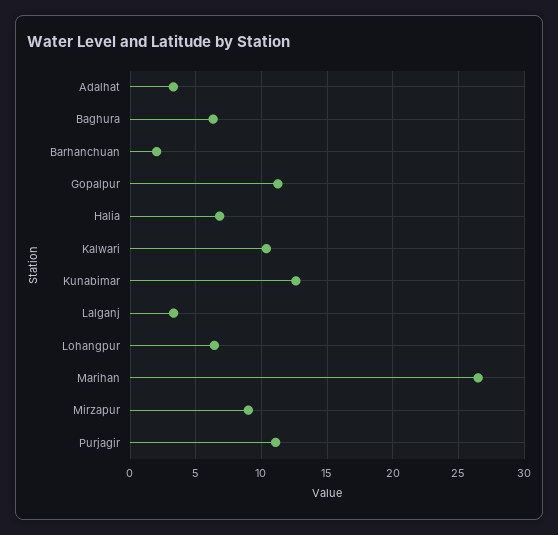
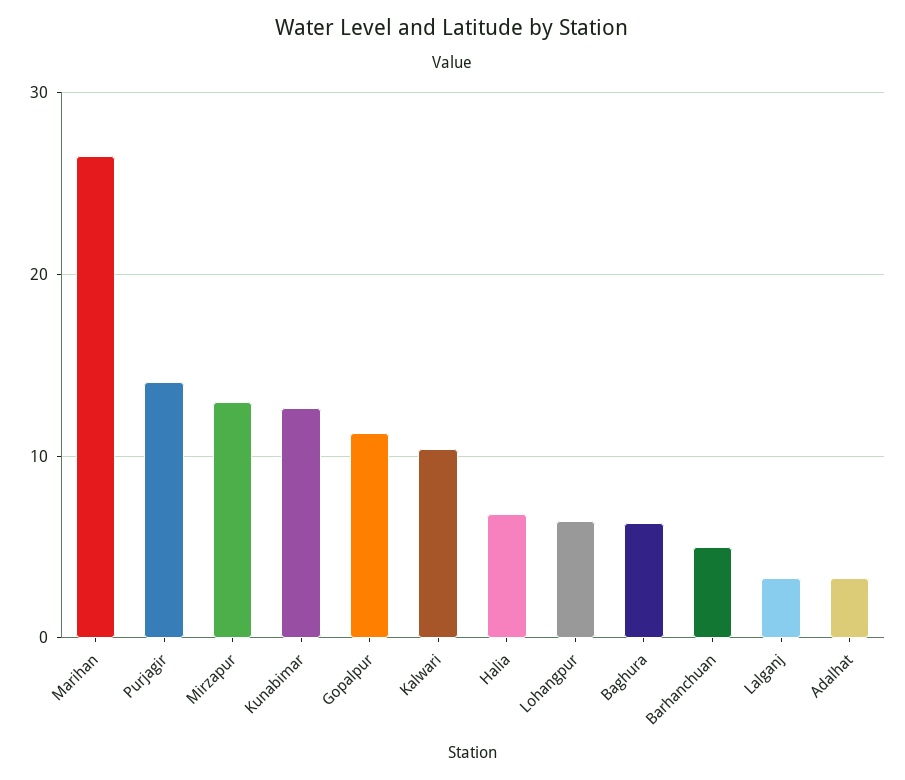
  {
    "Adalhat": 3.5,
    "Baghura": 6.5,
-   "Barhanchuan": 2,
+   "Barhanchuan": 5,
    "Gopalpur": 11.5,
    "Halia": 7,
    "Kalwari": 10.5,
    "Kunabimar": 12.5,
    "Lalganj": 3.5,
    "Lohangpur": 6.5,
    "Marihan": 26.5,
-   "Mirzapur": 9,
+   "Mirzapur": 13,
-   "Purjagir": 11
+   "Purjagir": 14
  }

